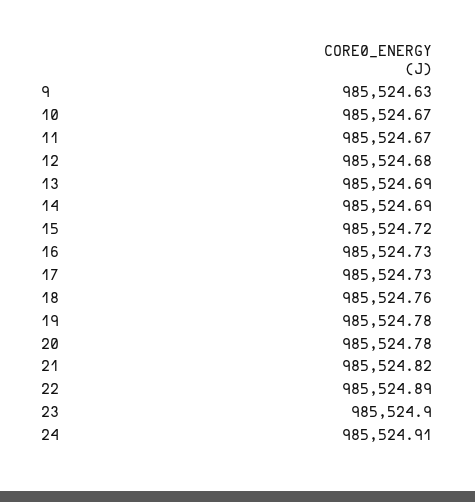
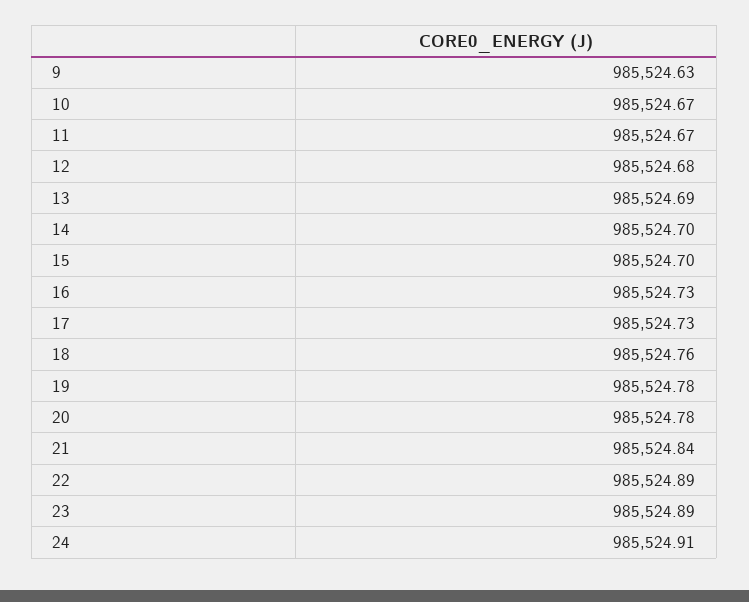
  {
    "9": 985524.63,
    "10": 985524.67,
    "11": 985524.67,
    "12": 985524.68,
    "13": 985524.69,
-   "14": 985524.69,
+   "14": 985524.7,
-   "15": 985524.72,
+   "15": 985524.7,
    "16": 985524.73,
    "17": 985524.73,
    "18": 985524.76,
    "19": 985524.78,
    "20": 985524.78,
-   "21": 985524.82,
+   "21": 985524.84,
    "22": 985524.89,
-   "23": 985524.9,
+   "23": 985524.89,
    "24": 985524.91
  }

